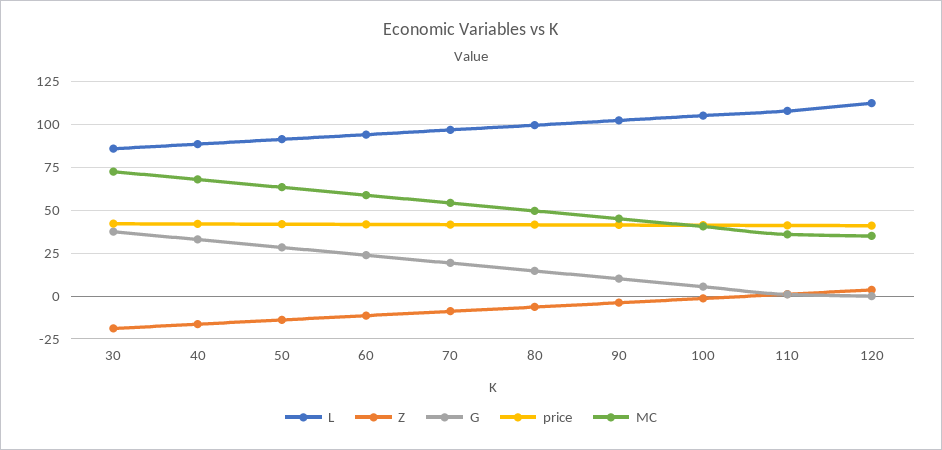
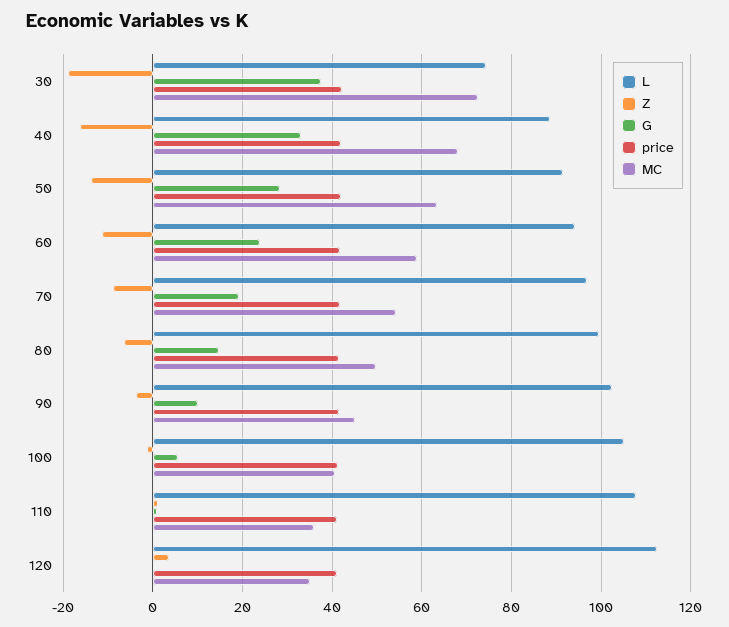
  {
    "L": {
-     "30": 85,
+     "30": 74,
      "40": 88,
      "50": 92,
      "60": 94,
      "70": 96,
      "80": 100,
      "90": 102,
      "100": 106,
      "110": 108,
      "120": 112
    },
    "Z": {
      "30": -18,
      "40": -16,
      "50": -14,
      "60": -12,
      "70": -8,
      "80": -6,
      "90": -4,
      "100": -2,
      "110": 2,
      "120": 4
    },
    "G": {
      "30": 38,
      "40": 32,
      "50": 28,
      "60": 24,
      "70": 20,
      "80": 14,
      "90": 10,
      "100": 6,
      "110": 0,
      "120": 0
    },
    "price": {
      "30": 42,
      "40": 42,
      "50": 42,
      "60": 42,
      "70": 42,
      "80": 42,
      "90": 42,
      "100": 42,
      "110": 42,
      "120": 42
    },
    "MC": {
      "30": 72,
      "40": 68,
      "50": 64,
      "60": 58,
      "70": 54,
      "80": 50,
      "90": 46,
      "100": 40,
      "110": 36,
      "120": 36
    }
  }

